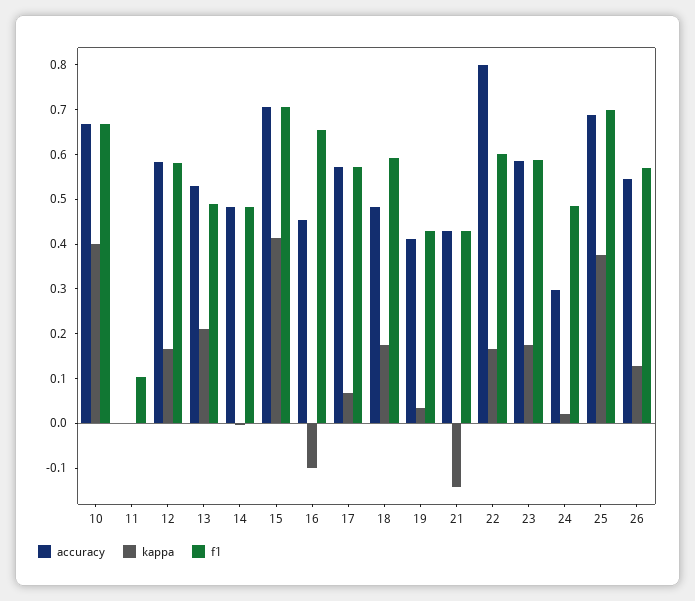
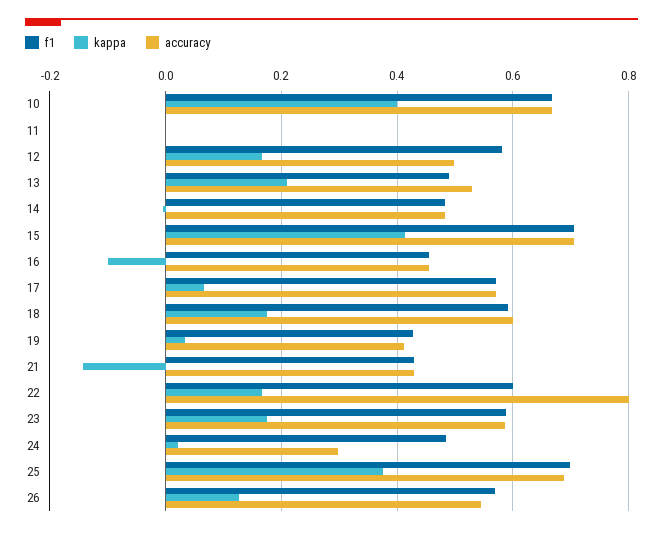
  {
    "accuracy": {
      "10": 0.66,
      "11": 0,
-     "12": 0.58,
+     "12": 0.5,
      "13": 0.52,
      "14": 0.48,
      "15": 0.7,
      "16": 0.46,
      "17": 0.58,
-     "18": 0.48,
+     "18": 0.6,
      "19": 0.42,
      "21": 0.42,
      "22": 0.8,
      "23": 0.58,
      "24": 0.3,
      "25": 0.68,
      "26": 0.54
    },
    "kappa": {
      "10": 0.4,
      "11": 0,
      "12": 0.16,
      "13": 0.2,
      "14": 0,
      "15": 0.42,
      "16": -0.1,
      "17": 0.06,
      "18": 0.18,
      "19": 0.04,
      "21": -0.14,
      "22": 0.16,
      "23": 0.18,
      "24": 0.02,
      "25": 0.38,
      "26": 0.12
    },
    "f1": {
      "10": 0.66,
-     "11": 0.1,
+     "11": 0,
      "12": 0.58,
      "13": 0.48,
      "14": 0.48,
      "15": 0.7,
-     "16": 0.66,
+     "16": 0.46,
      "17": 0.58,
      "18": 0.6,
      "19": 0.42,
      "21": 0.42,
      "22": 0.6,
      "23": 0.58,
      "24": 0.48,
      "25": 0.7,
      "26": 0.56
    }
  }

